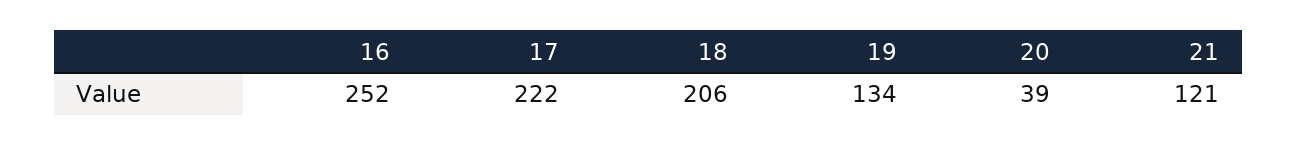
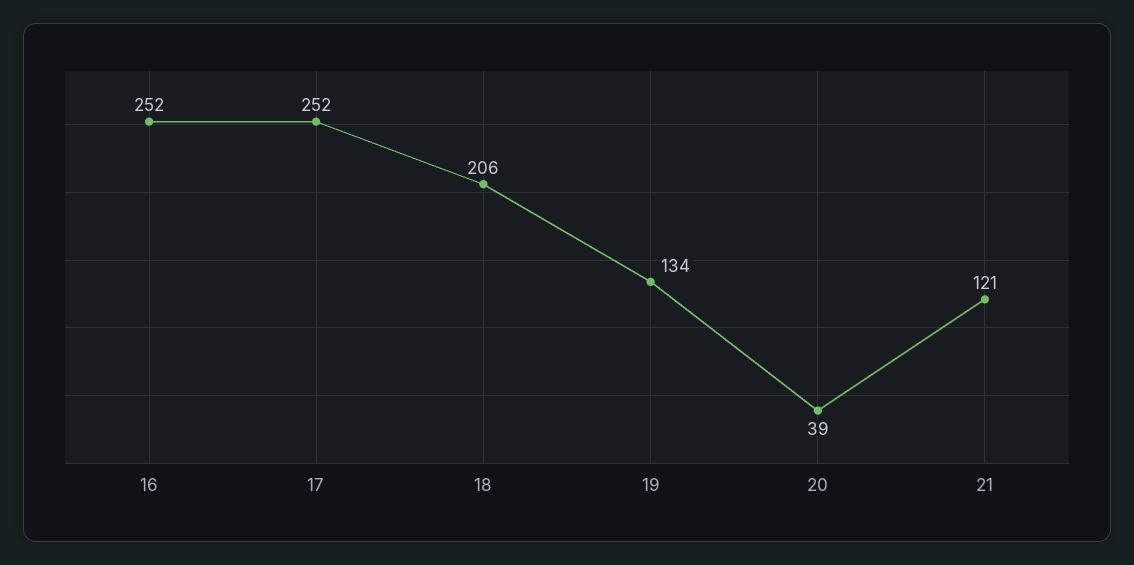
  {
    "16": 252,
-   "17": 222,
+   "17": 252,
    "18": 206,
    "19": 134,
    "20": 39,
    "21": 121
  }

